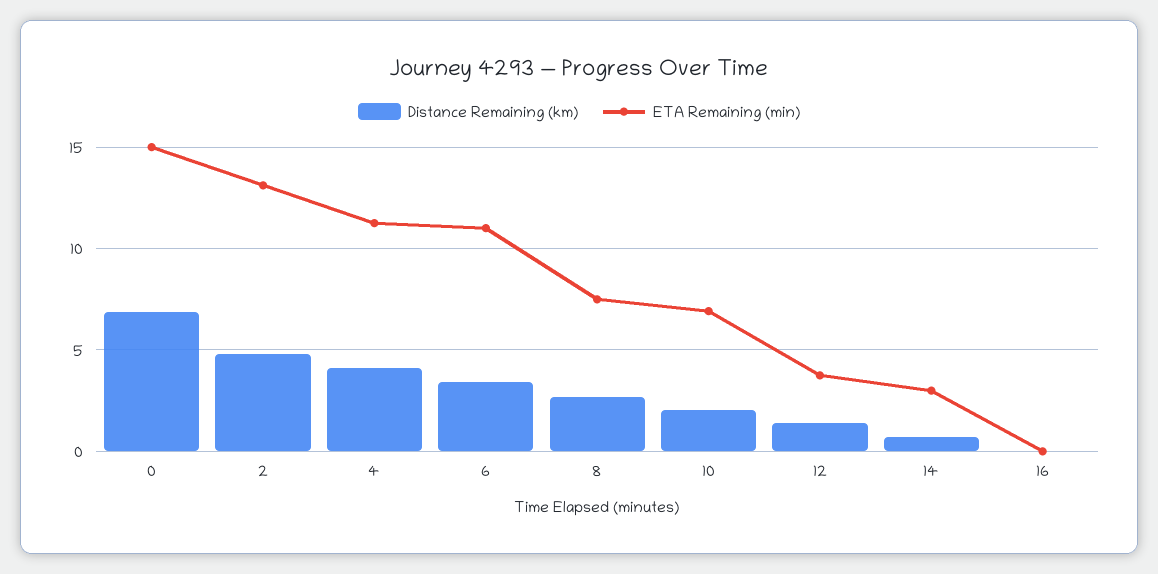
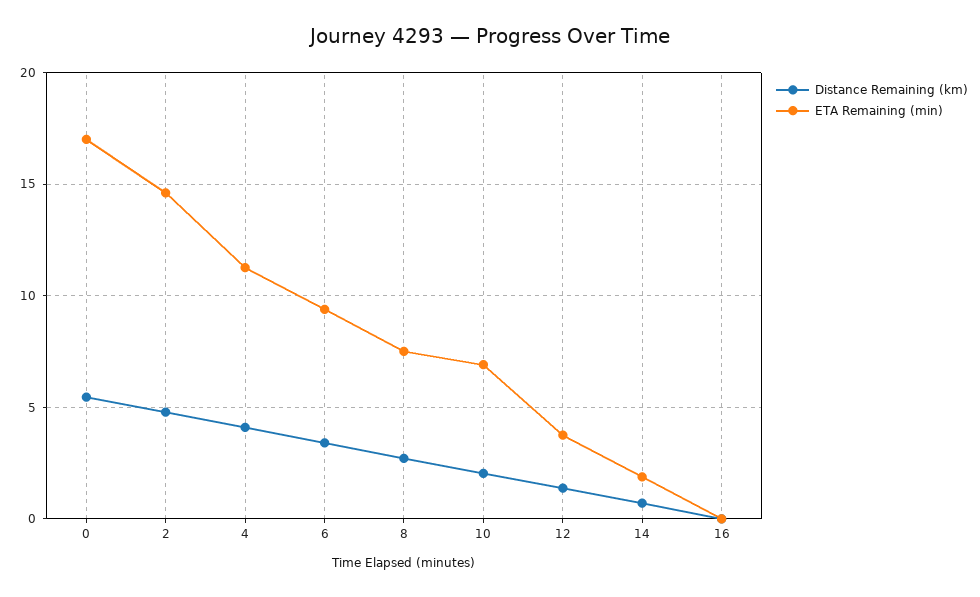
  {
    "Distance Remaining (km)": {
-     "0": 7,
+     "0": 5.5,
      "2": 5,
      "4": 4,
      "6": 3.5,
      "8": 2.5,
      "10": 2,
      "12": 1.5,
      "14": 0.5,
      "16": 0
    },
    "ETA Remaining (min)": {
-     "0": 15,
+     "0": 17,
-     "2": 13,
+     "2": 14.5,
      "4": 11.5,
-     "6": 11,
+     "6": 9.5,
      "8": 7.5,
      "10": 7,
      "12": 4,
-     "14": 3,
+     "14": 2,
      "16": 0
    }
  }

